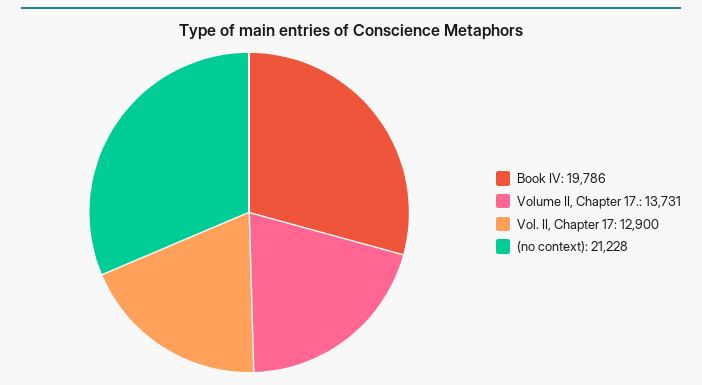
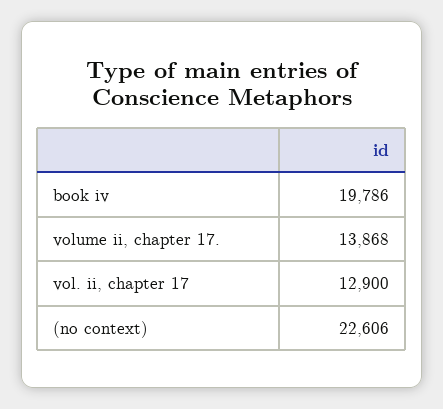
  {
    "Book IV": 19786,
-   "Volume II, Chapter 17.": 13731,
+   "Volume II, Chapter 17.": 13868,
    "Vol. II, Chapter 17": 12900,
-   "(no context)": 21228
+   "(no context)": 22606
  }

